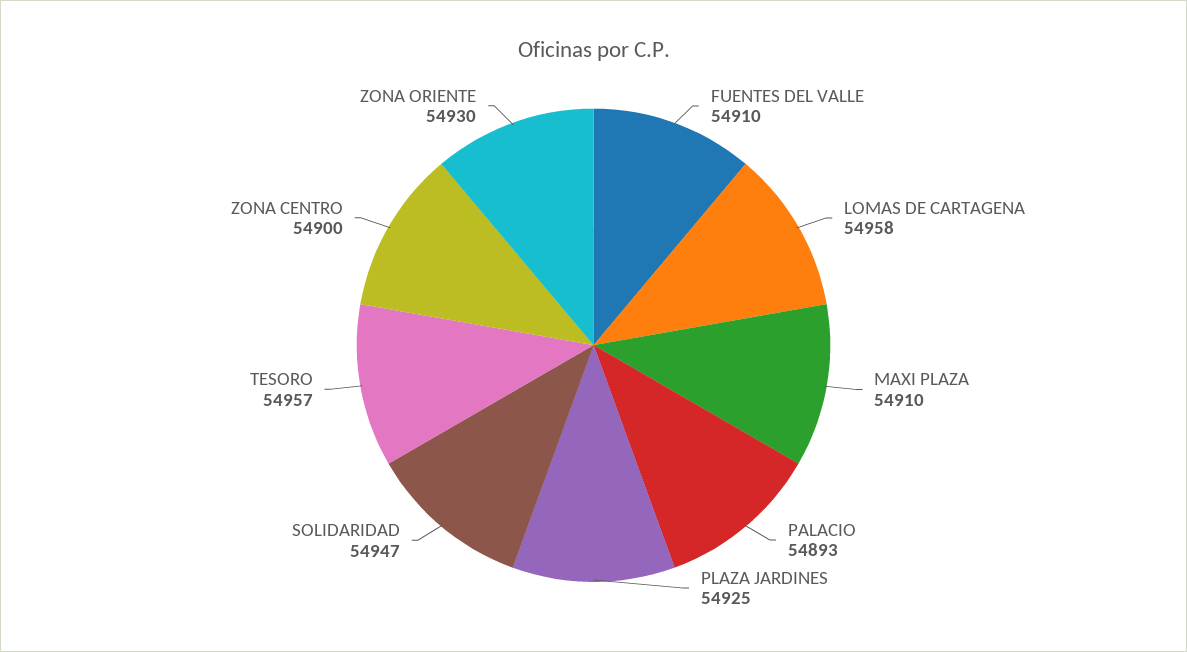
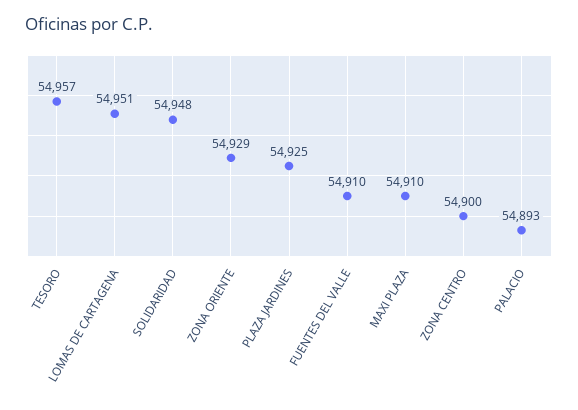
  {
    "FUENTES DEL VALLE": 54910,
-   "LOMAS DE CARTAGENA": 54958,
+   "LOMAS DE CARTAGENA": 54951,
    "MAXI PLAZA": 54910,
    "PALACIO": 54893,
    "PLAZA JARDINES": 54925,
-   "SOLIDARIDAD": 54947,
+   "SOLIDARIDAD": 54948,
    "TESORO": 54957,
    "ZONA CENTRO": 54900,
-   "ZONA ORIENTE": 54930
+   "ZONA ORIENTE": 54929
  }

